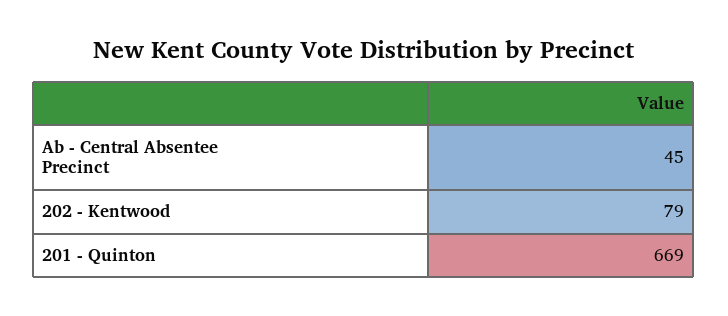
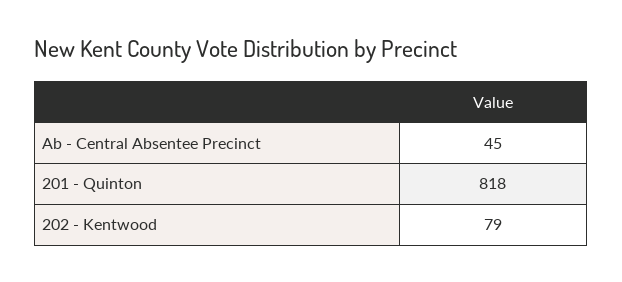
  {
    "Ab - Central Absentee Precinct": 45,
    "202 - Kentwood": 79,
-   "201 - Quinton": 669
+   "201 - Quinton": 818
  }

